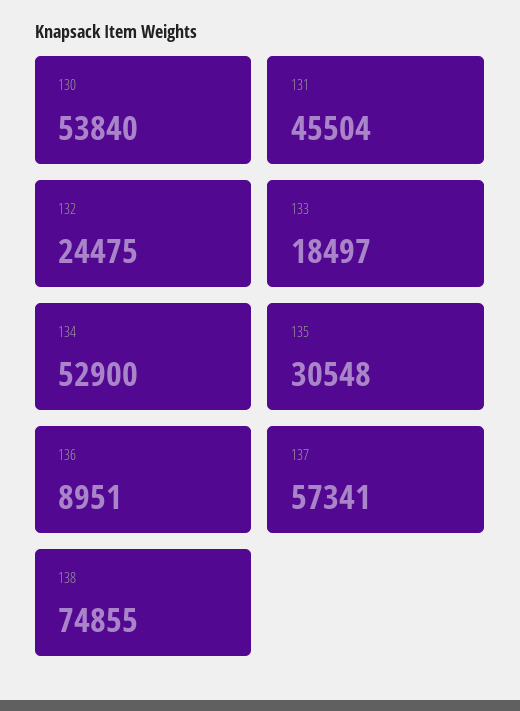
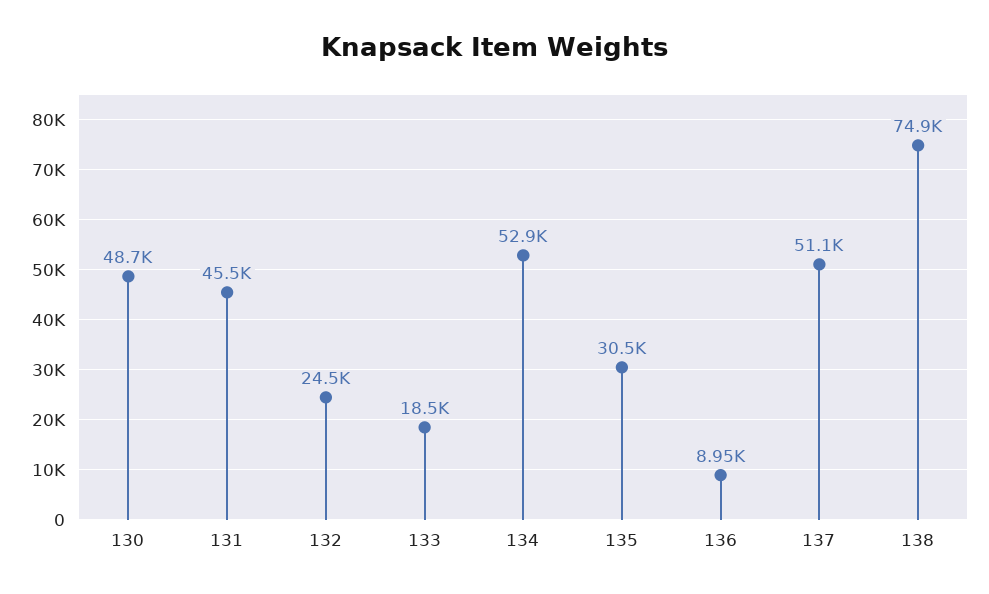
  {
-   "130": 53840,
+   "130": 48700,
    "131": 45504,
    "132": 24475,
    "133": 18497,
    "134": 52900,
    "135": 30548,
    "136": 8951,
-   "137": 57341,
+   "137": 51100,
    "138": 74855
  }

